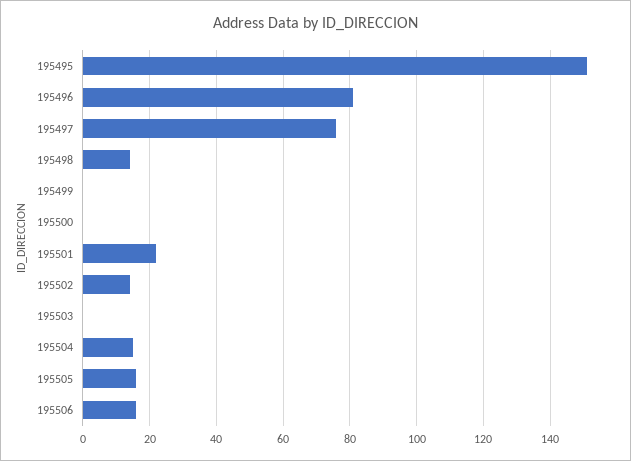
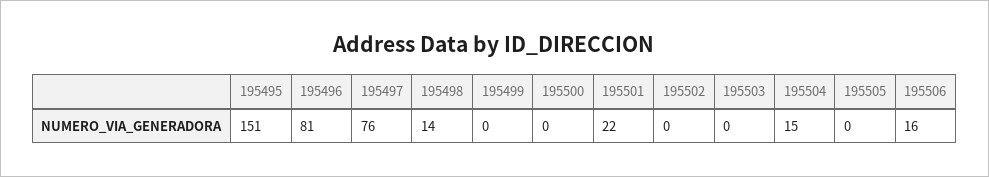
  {
    "195495": 151,
    "195496": 81,
    "195497": 76,
    "195498": 14,
    "195499": 0,
    "195500": 0,
    "195501": 22,
-   "195502": 15,
+   "195502": 0,
    "195503": 0,
    "195504": 15,
-   "195505": 15,
+   "195505": 0,
    "195506": 16
  }

